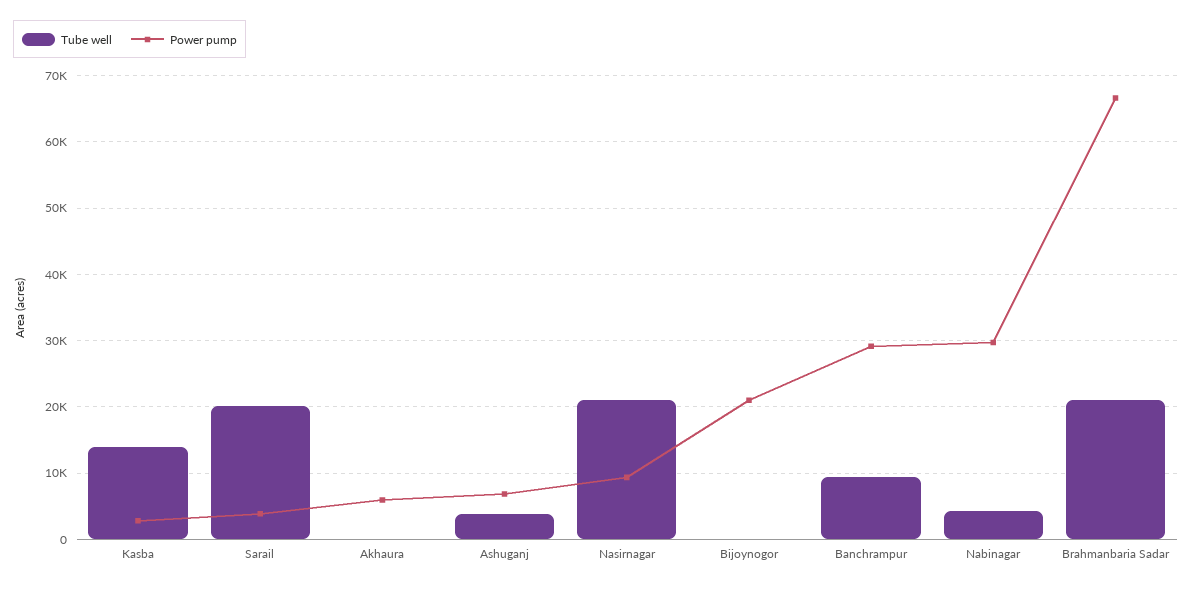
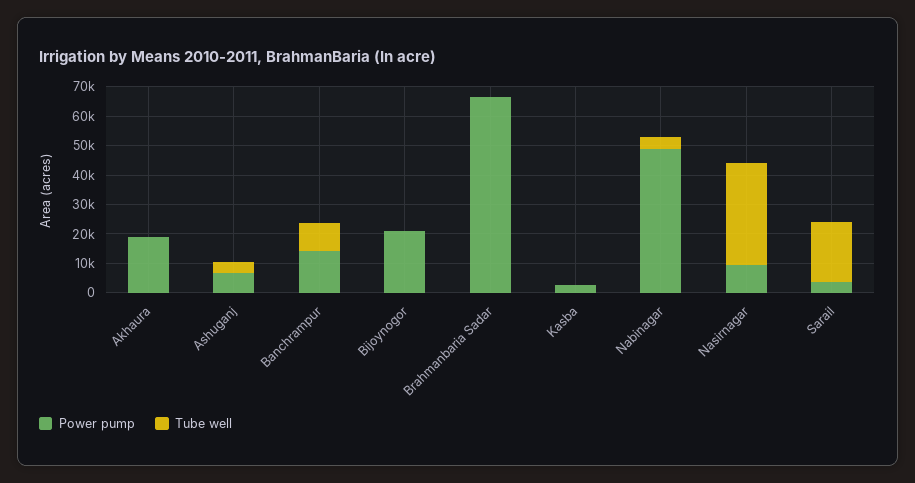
  {
    "Tube well": {
-     "Kasba": 14000,
+     "Kasba": 0,
      "Sarail": 20000,
      "Akhaura": 0,
      "Ashuganj": 4000,
-     "Nasirnagar": 21000,
+     "Nasirnagar": 35000,
      "Bijoynogor": 0,
      "Banchrampur": 9000,
      "Nabinagar": 4000,
-     "Brahmanbaria Sadar": 21000
+     "Brahmanbaria Sadar": 0
    },
    "Power pump": {
      "Kasba": 3000,
      "Sarail": 4000,
-     "Akhaura": 6000,
+     "Akhaura": 20000,
      "Ashuganj": 7000,
      "Nasirnagar": 9000,
      "Bijoynogor": 21000,
-     "Banchrampur": 29000,
+     "Banchrampur": 15000,
-     "Nabinagar": 30000,
+     "Nabinagar": 50000,
      "Brahmanbaria Sadar": 67000
    }
  }

